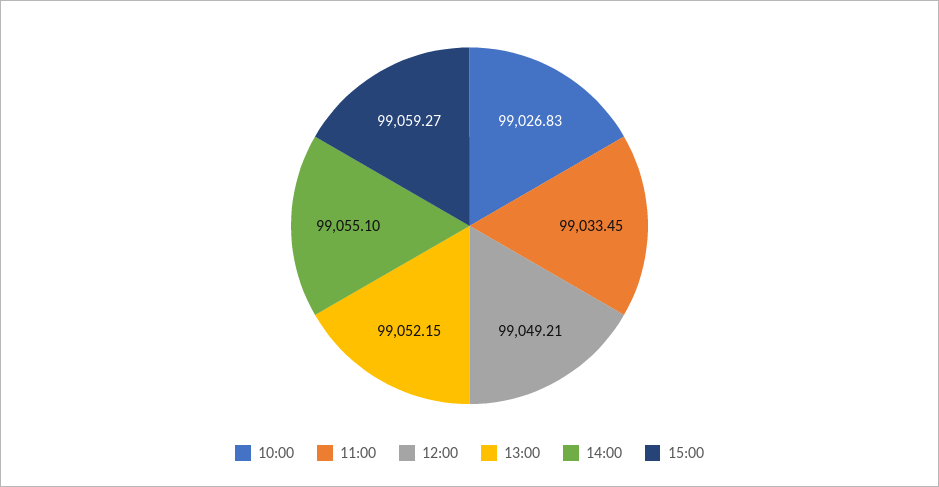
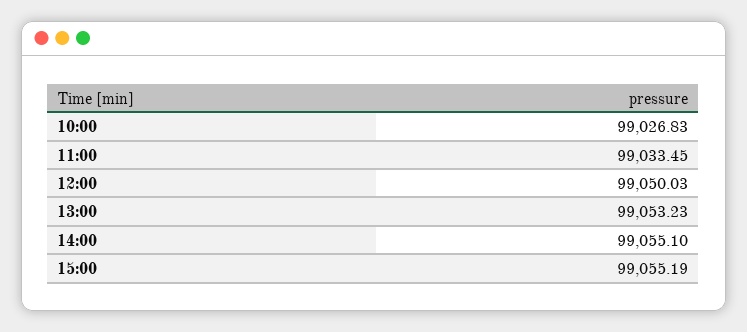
  {
    "10:00": 99026.83,
    "11:00": 99033.45,
-   "12:00": 99049.21,
+   "12:00": 99050.03,
-   "13:00": 99052.15,
+   "13:00": 99053.23,
    "14:00": 99055.1,
-   "15:00": 99059.27
+   "15:00": 99055.19
  }

